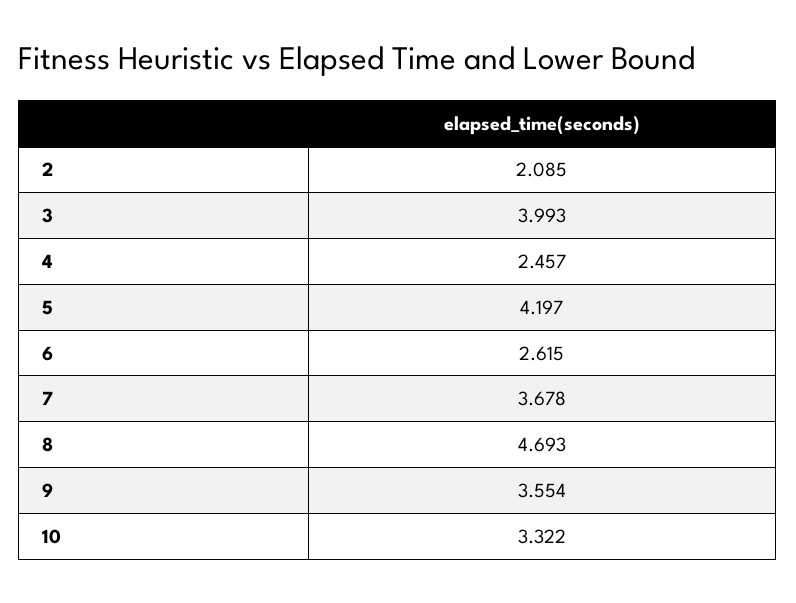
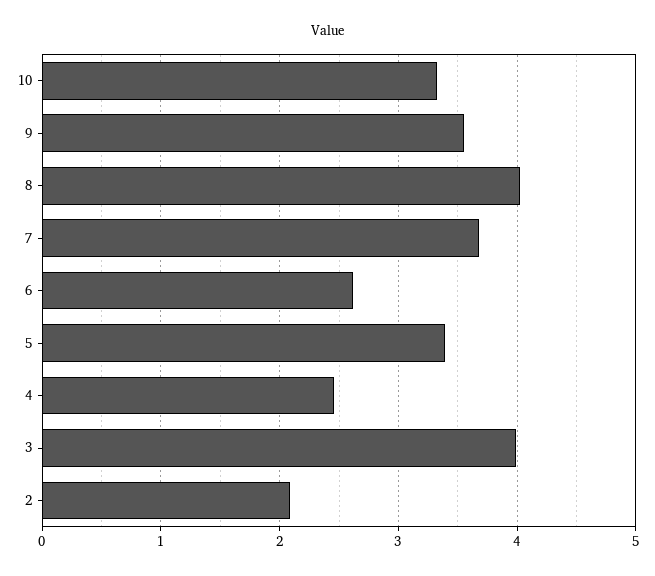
  {
    "2": 2.085,
    "3": 3.993,
    "4": 2.457,
-   "5": 4.197,
+   "5": 3.4,
    "6": 2.615,
    "7": 3.678,
-   "8": 4.693,
+   "8": 4,
    "9": 3.554,
    "10": 3.322
  }

